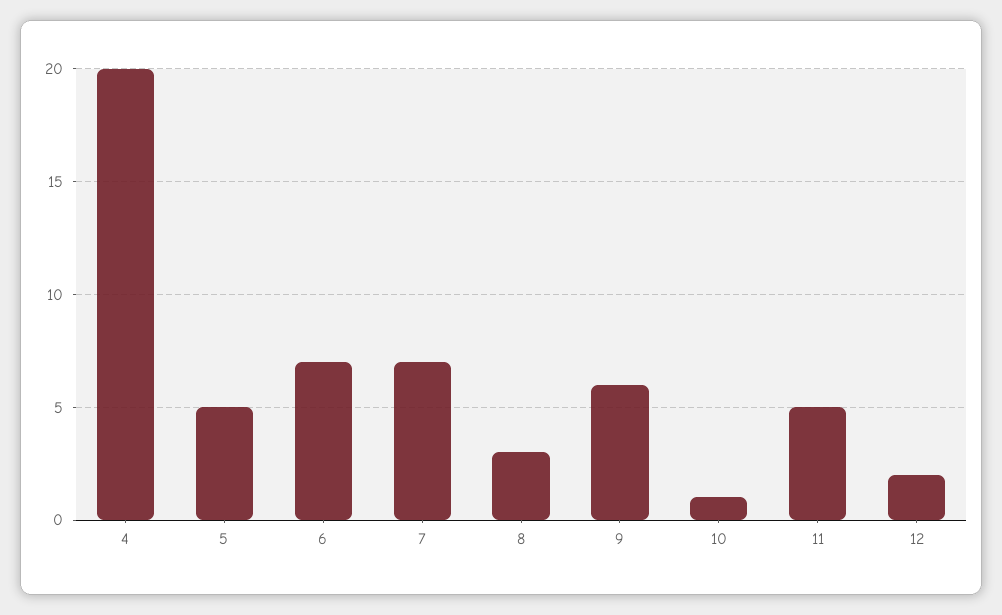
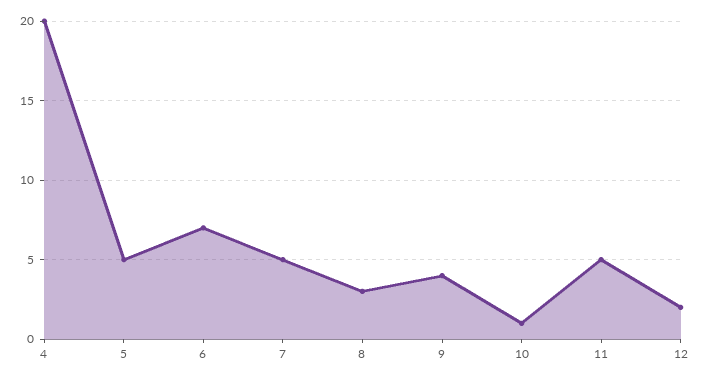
  {
    "4": 20,
    "5": 5,
    "6": 7,
-   "7": 7,
+   "7": 5,
    "8": 3,
-   "9": 6,
+   "9": 4,
    "10": 1,
    "11": 5,
    "12": 2
  }

